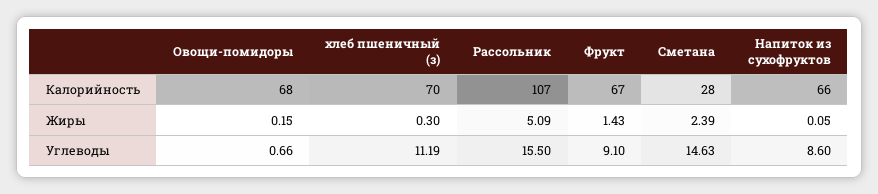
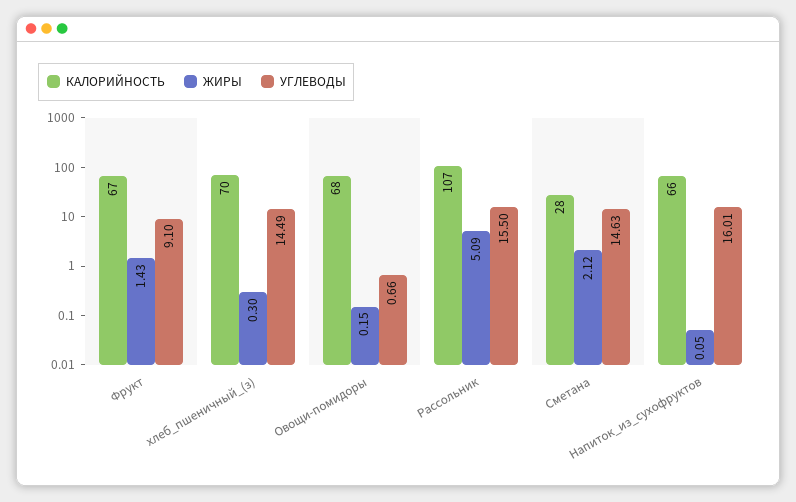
  {
    "Калорийность": {
      "Овощи-помидоры": 68,
      "хлеб пшеничный (з)": 70,
      "Рассольник": 107,
      "Фрукт": 67,
      "Сметана": 28,
      "Напиток из сухофруктов": 66
    },
    "Жиры": {
      "Овощи-помидоры": 0.15,
      "хлеб пшеничный (з)": 0.3,
      "Рассольник": 5.09,
      "Фрукт": 1.43,
-     "Сметана": 2.39,
+     "Сметана": 2.12,
      "Напиток из сухофруктов": 0.05
    },
    "Углеводы": {
      "Овощи-помидоры": 0.66,
-     "хлеб пшеничный (з)": 11.19,
+     "хлеб пшеничный (з)": 14.49,
      "Рассольник": 15.5,
      "Фрукт": 9.1,
      "Сметана": 14.63,
-     "Напиток из сухофруктов": 8.6
+     "Напиток из сухофруктов": 16.01
    }
  }

